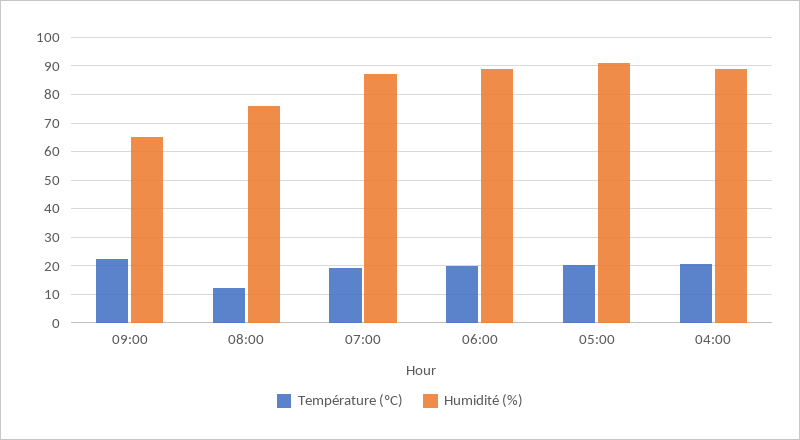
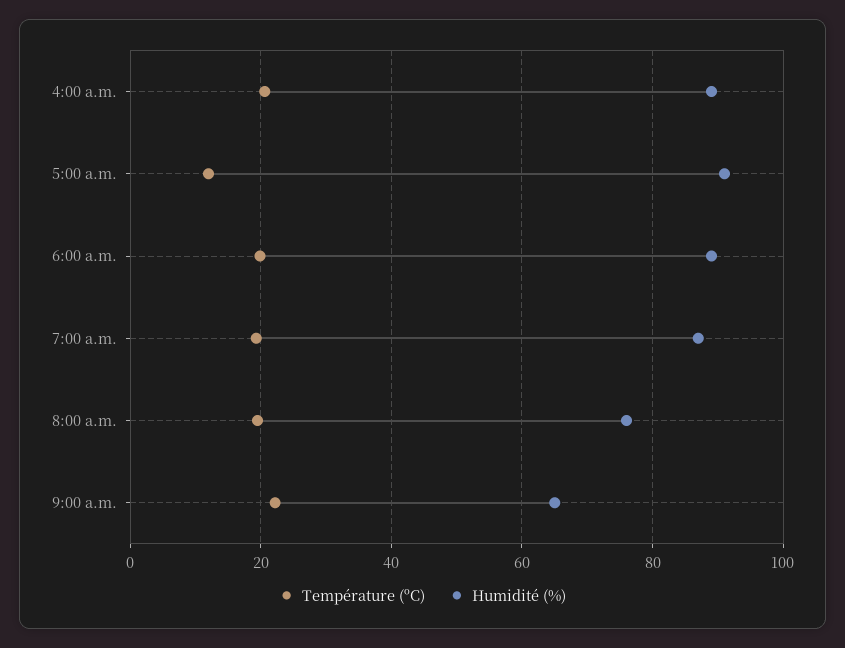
  {
    "Température (ºC)": {
      "09:00": 22,
-     "08:00": 12.5,
+     "08:00": 20,
      "07:00": 20,
      "06:00": 20,
-     "05:00": 20,
+     "05:00": 12,
      "04:00": 20
    },
    "Humidité (%)": {
      "09:00": 66,
      "08:00": 76,
      "07:00": 88,
      "06:00": 90,
      "05:00": 92,
      "04:00": 90
    }
  }

